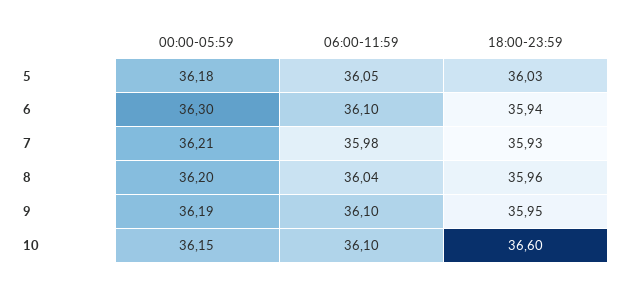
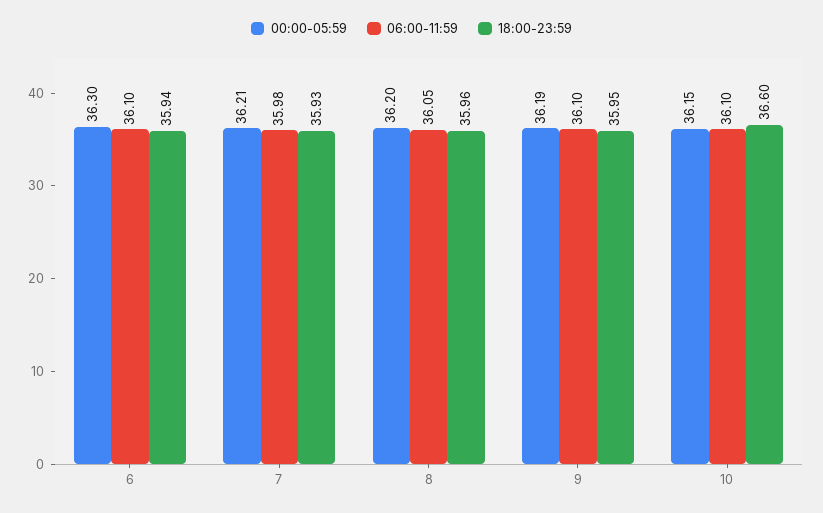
  {
    "00:00-05:59": {
-     "5": 36.18,
      "6": 36.3,
      "7": 36.21,
      "8": 36.2,
      "9": 36.19,
      "10": 36.15
    },
    "06:00-11:59": {
-     "5": 36.05,
      "6": 36.1,
      "7": 35.98,
-     "8": 36.04,
+     "8": 36.05,
      "9": 36.1,
      "10": 36.1
    },
    "18:00-23:59": {
-     "5": 36.03,
      "6": 35.94,
      "7": 35.93,
      "8": 35.96,
      "9": 35.95,
      "10": 36.6
    }
  }

